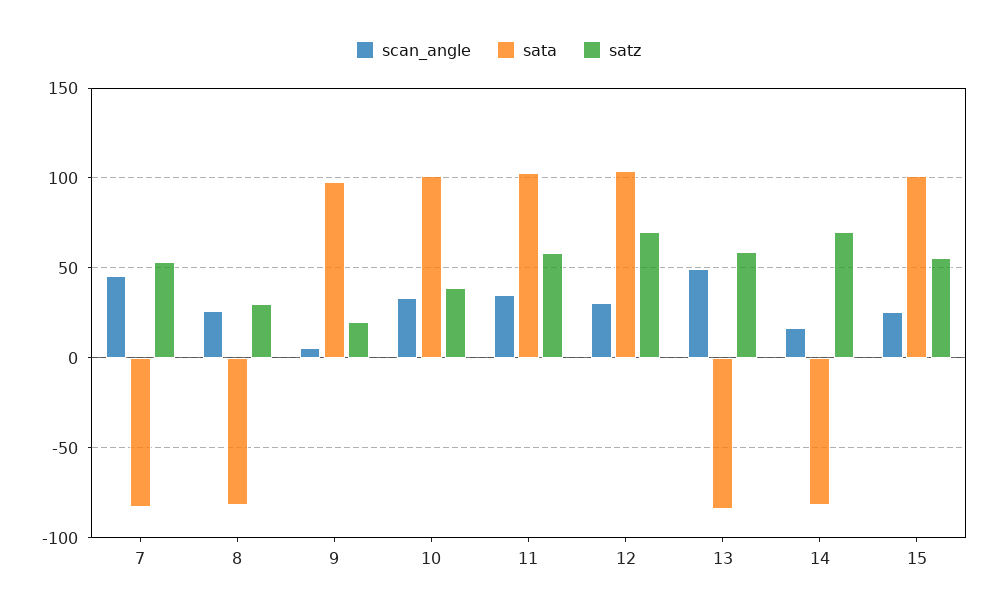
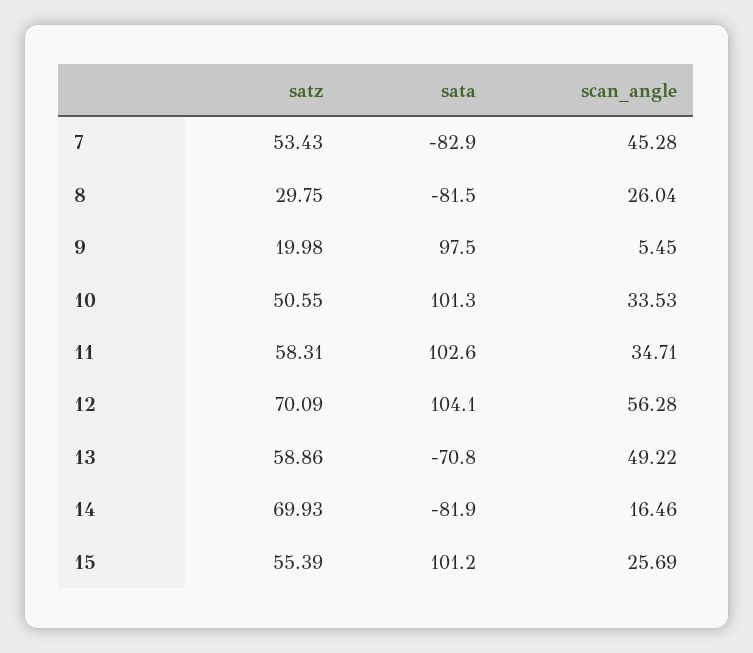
  {
    "scan_angle": {
      "7": 45.28,
      "8": 26.04,
      "9": 5.45,
      "10": 33.53,
      "11": 34.71,
-     "12": 30,
+     "12": 56.28,
      "13": 49.22,
      "14": 16.46,
      "15": 25.69
    },
    "sata": {
      "7": -82.9,
      "8": -81.5,
      "9": 97.5,
      "10": 101.3,
      "11": 102.6,
      "12": 104.1,
-     "13": -85,
+     "13": -70.8,
      "14": -81.9,
      "15": 101.2
    },
    "satz": {
      "7": 53.43,
      "8": 29.75,
      "9": 19.98,
-     "10": 40,
+     "10": 50.55,
      "11": 58.31,
      "12": 70.09,
      "13": 58.86,
      "14": 69.93,
      "15": 55.39
    }
  }

